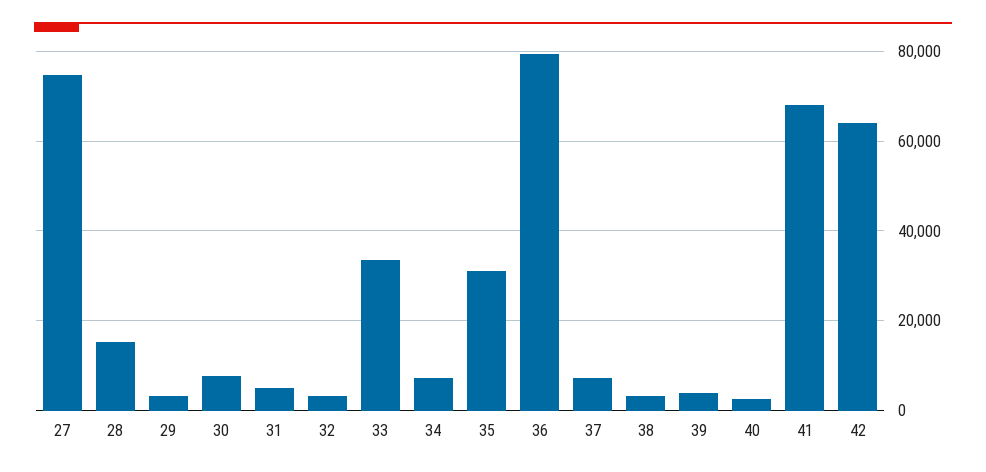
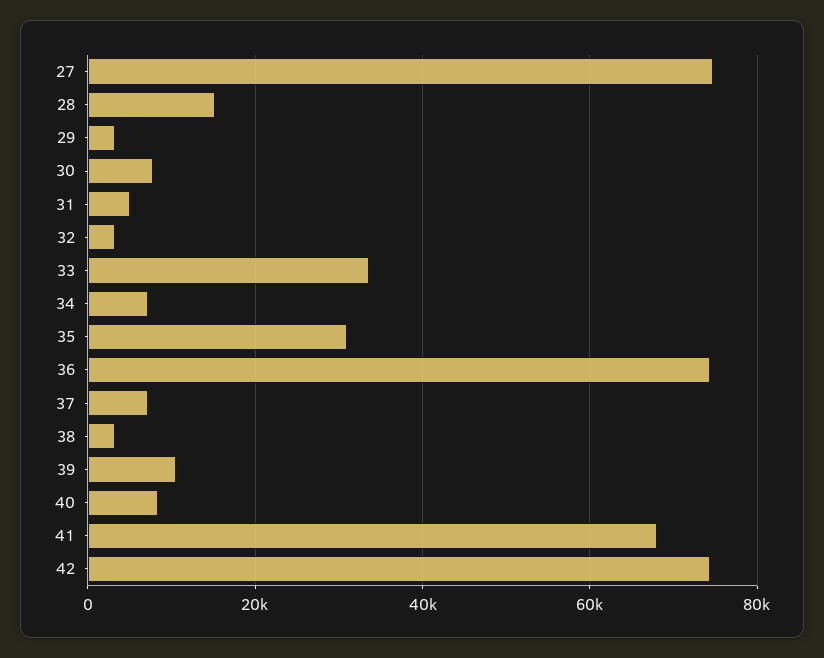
  {
    "27": 74000,
    "28": 16000,
    "29": 4000,
    "30": 8000,
    "31": 6000,
    "32": 4000,
    "33": 34000,
    "34": 8000,
    "35": 32000,
-   "36": 80000,
+   "36": 74000,
    "37": 8000,
    "38": 4000,
-   "39": 4000,
+   "39": 10000,
-   "40": 2000,
+   "40": 8000,
    "41": 68000,
-   "42": 64000
+   "42": 74000
  }

